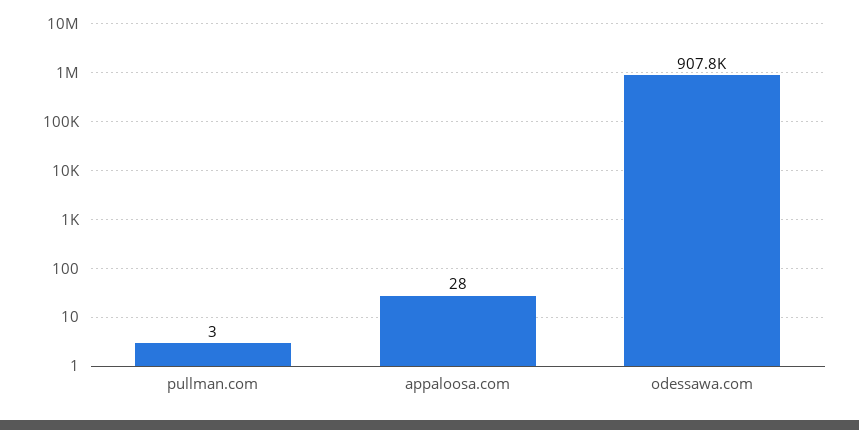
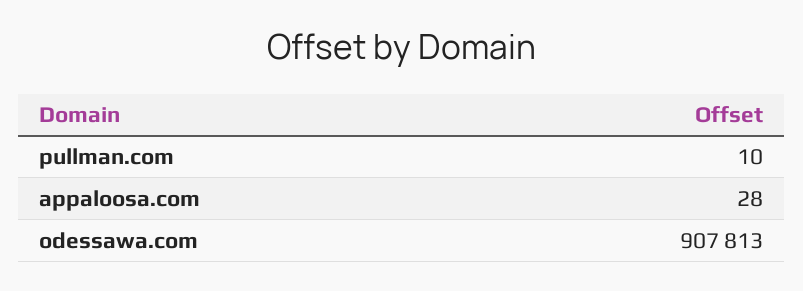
  {
-   "pullman.com": 3,
+   "pullman.com": 10,
    "appaloosa.com": 28,
    "odessawa.com": 907813
  }

